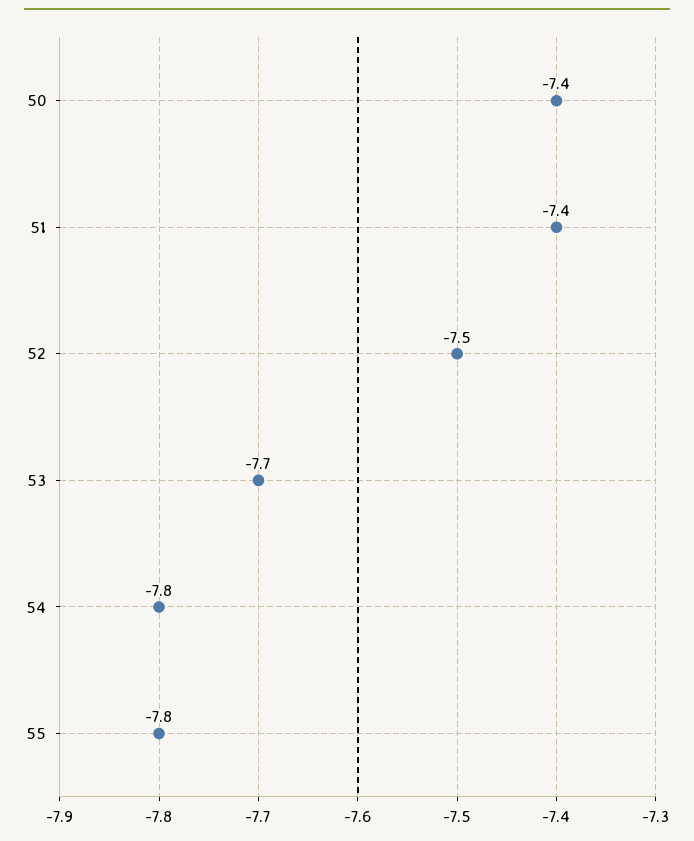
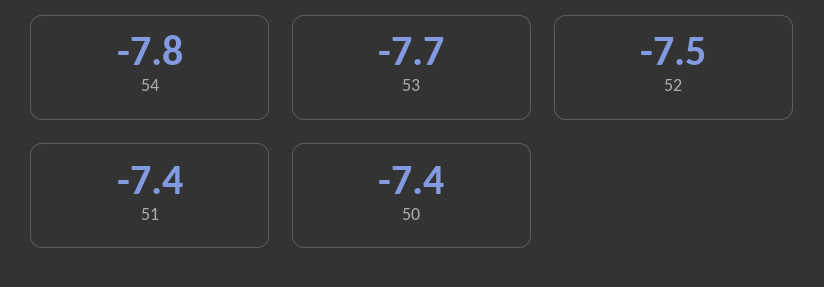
  {
    "50": -7.4,
    "51": -7.4,
    "52": -7.5,
    "53": -7.7,
-   "54": -7.8,
+   "54": -7.8
-   "55": -7.8
  }

